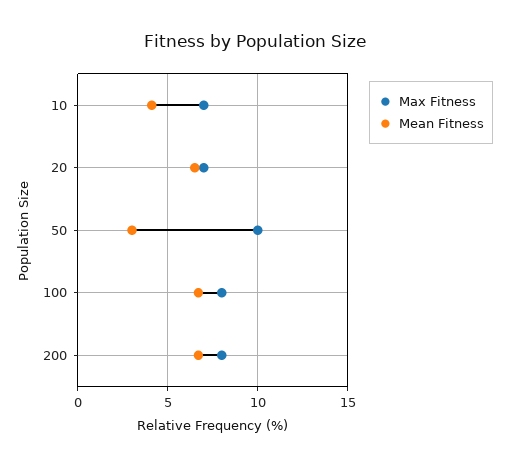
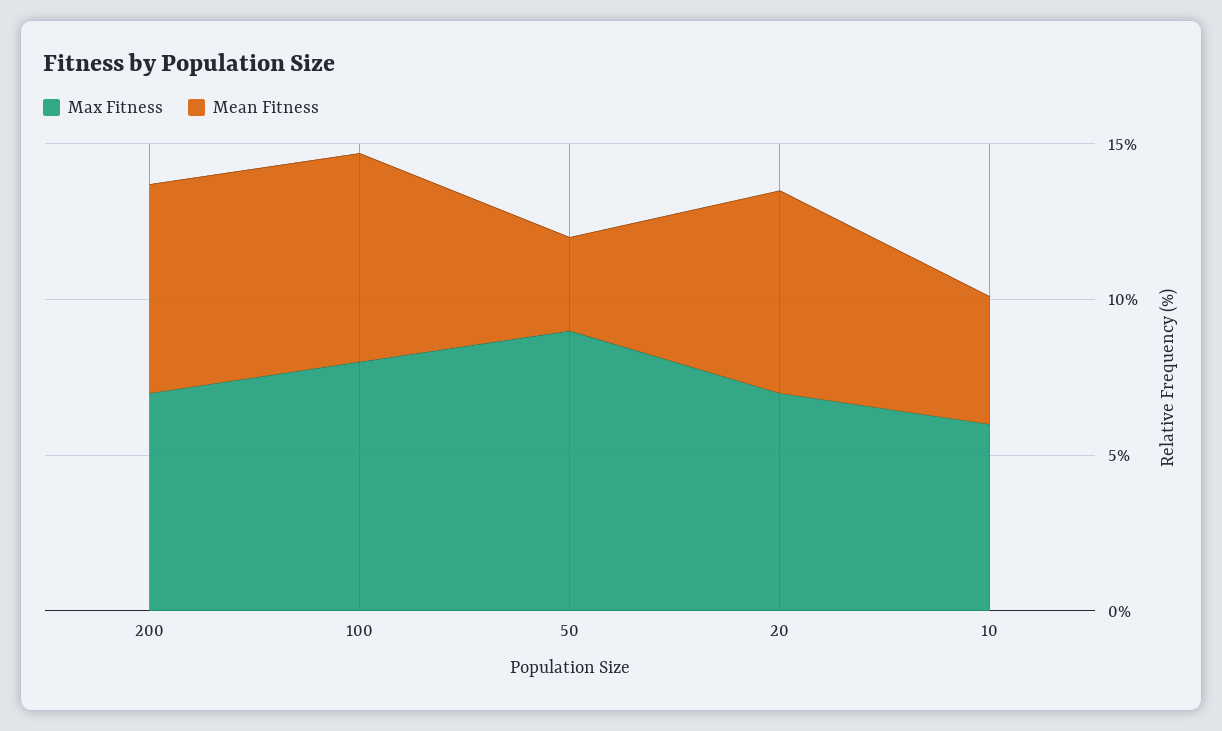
  {
    "Max Fitness": {
-     "10": 7,
+     "10": 6,
      "20": 7,
-     "50": 10,
+     "50": 9,
      "100": 8,
-     "200": 8
+     "200": 7
    },
    "Mean Fitness": {
      "10": 4,
      "20": 6.5,
      "50": 3,
      "100": 6.5,
      "200": 6.5
    }
  }

